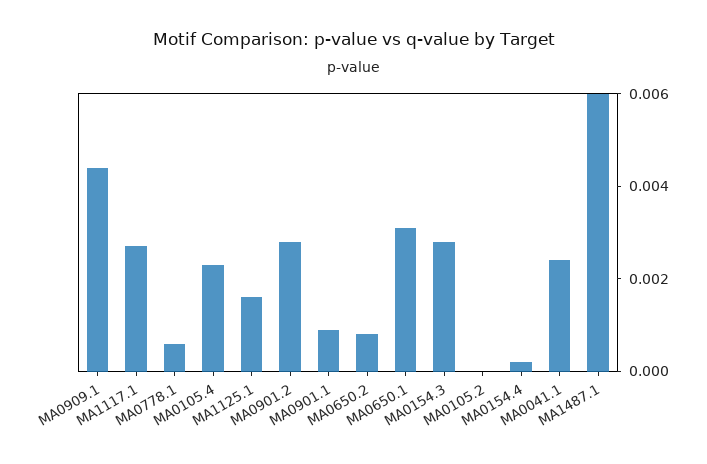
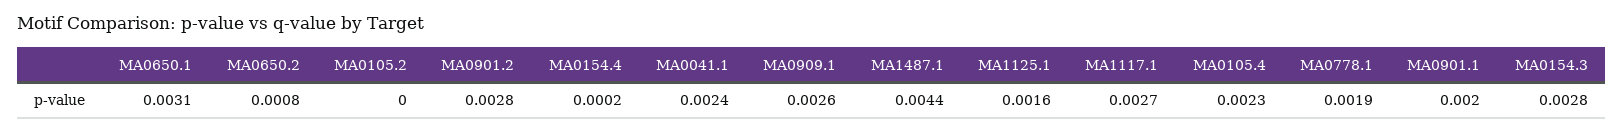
  {
-   "MA0909.1": 0.0045,
+   "MA0909.1": 0.0026,
    "MA1117.1": 0.0027,
-   "MA0778.1": 0.0005,
+   "MA0778.1": 0.0019,
    "MA0105.4": 0.0023,
    "MA1125.1": 0.0016,
    "MA0901.2": 0.0028,
-   "MA0901.1": 0.001,
+   "MA0901.1": 0.002,
    "MA0650.2": 0.0008,
    "MA0650.1": 0.0031,
    "MA0154.3": 0.0028,
    "MA0105.2": 0,
    "MA0154.4": 0.0002,
    "MA0041.1": 0.0024,
-   "MA1487.1": 0.006
+   "MA1487.1": 0.0044
  }

